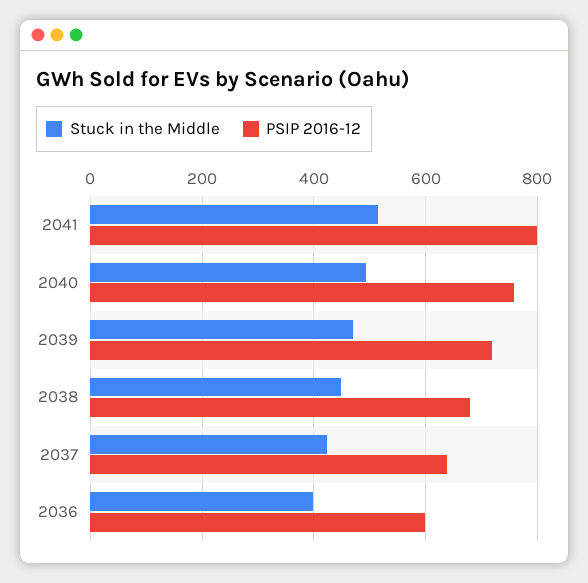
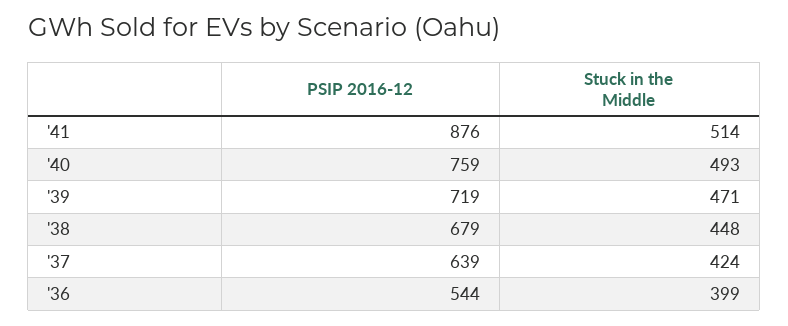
  {
    "Stuck in the Middle": {
      "2041": 514,
      "2040": 493,
      "2039": 471,
      "2038": 448,
      "2037": 424,
      "2036": 399
    },
    "PSIP 2016-12": {
-     "2041": 800,
+     "2041": 876,
      "2040": 759,
      "2039": 719,
      "2038": 679,
      "2037": 639,
-     "2036": 600
+     "2036": 544
    }
  }

